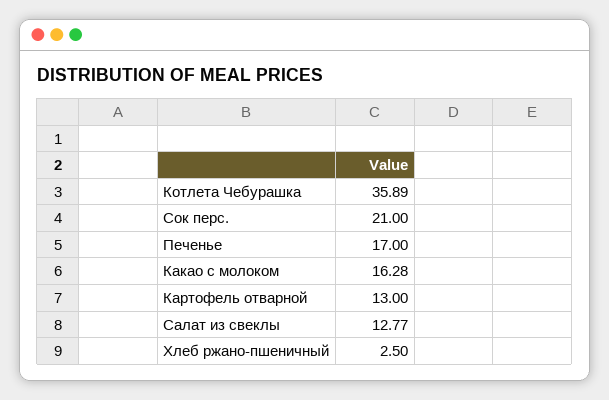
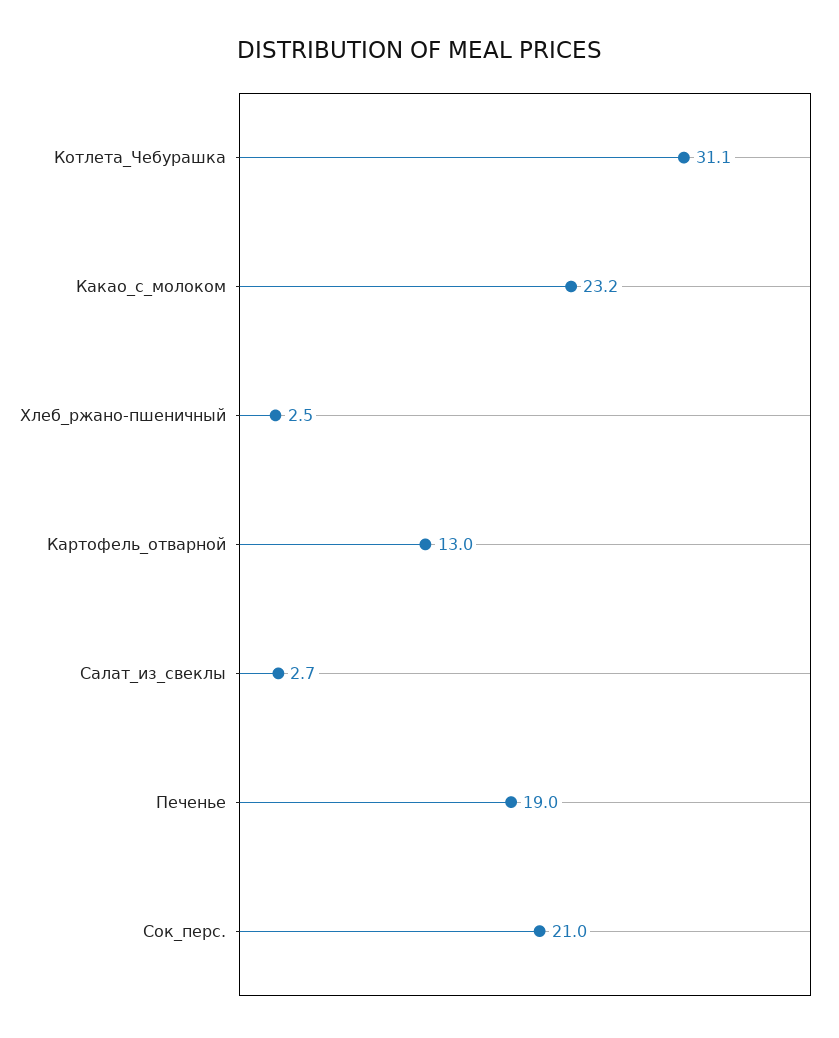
  {
-   "Котлета Чебурашка": 35.89,
+   "Котлета Чебурашка": 31.1,
    "Сок перс.": 21,
-   "Печенье": 17,
+   "Печенье": 19,
-   "Какао с молоком": 16.28,
+   "Какао с молоком": 23.2,
    "Картофель отварной": 13,
-   "Салат из свеклы": 12.77,
+   "Салат из свеклы": 2.7,
    "Хлеб ржано-пшеничный": 2.5
  }

